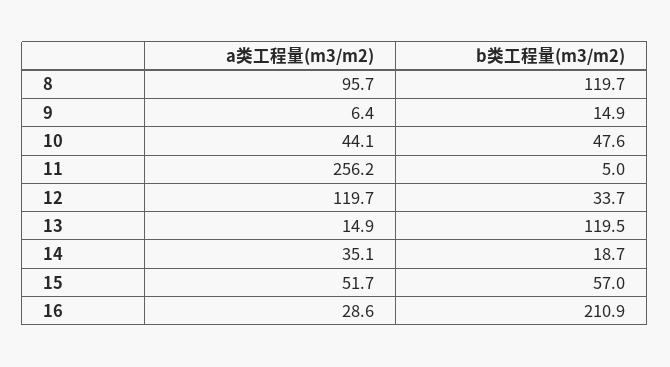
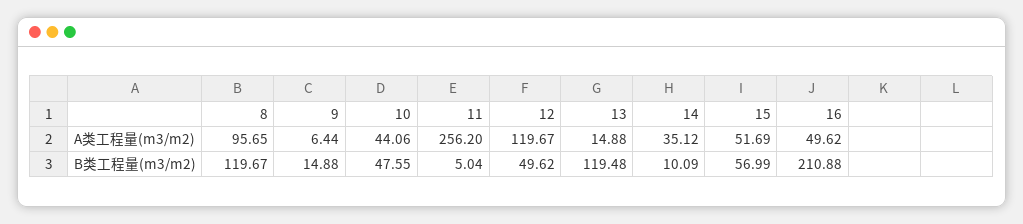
  {
    "a类工程量(m3/m2)": {
      "8": 95.65,
      "9": 6.44,
      "10": 44.06,
      "11": 256.2,
      "12": 119.67,
      "13": 14.88,
      "14": 35.12,
      "15": 51.69,
-     "16": 28.6
+     "16": 49.62
    },
    "b类工程量(m3/m2)": {
      "8": 119.67,
      "9": 14.88,
      "10": 47.55,
      "11": 5.04,
-     "12": 33.7,
+     "12": 49.62,
      "13": 119.48,
-     "14": 18.7,
+     "14": 10.09,
      "15": 56.99,
      "16": 210.88
    }
  }

